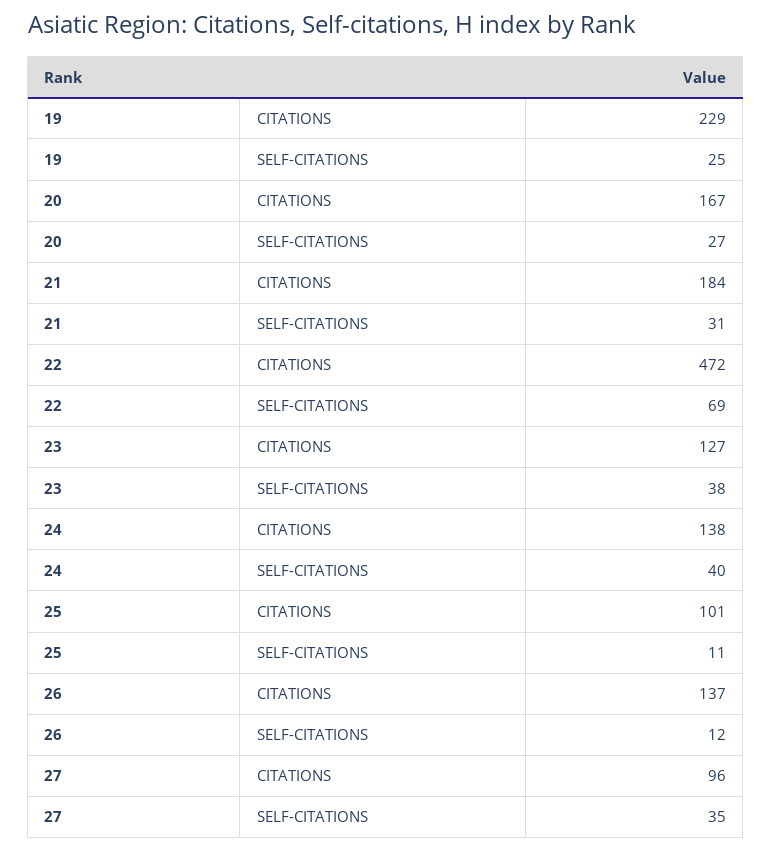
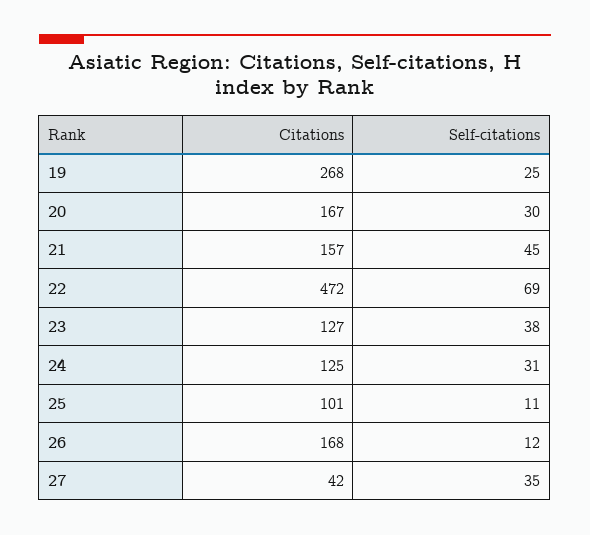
  {
    "19": {
-     "CITATIONS": 229,
+     "CITATIONS": 268,
      "SELF-CITATIONS": 25
    },
    "20": {
      "CITATIONS": 167,
-     "SELF-CITATIONS": 27
+     "SELF-CITATIONS": 30
    },
    "21": {
-     "CITATIONS": 184,
+     "CITATIONS": 157,
-     "SELF-CITATIONS": 31
+     "SELF-CITATIONS": 45
    },
    "22": {
      "CITATIONS": 472,
      "SELF-CITATIONS": 69
    },
    "23": {
      "CITATIONS": 127,
      "SELF-CITATIONS": 38
    },
    "24": {
-     "CITATIONS": 138,
+     "CITATIONS": 125,
-     "SELF-CITATIONS": 40
+     "SELF-CITATIONS": 31
    },
    "25": {
      "CITATIONS": 101,
      "SELF-CITATIONS": 11
    },
    "26": {
-     "CITATIONS": 137,
+     "CITATIONS": 168,
      "SELF-CITATIONS": 12
    },
    "27": {
-     "CITATIONS": 96,
+     "CITATIONS": 42,
      "SELF-CITATIONS": 35
    }
  }

